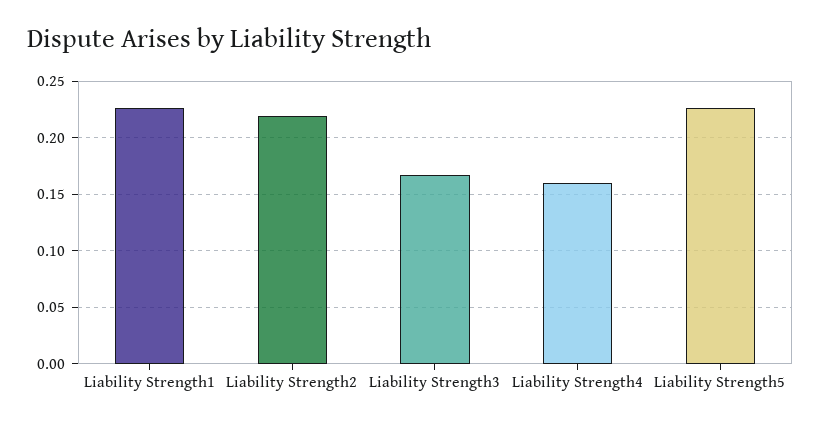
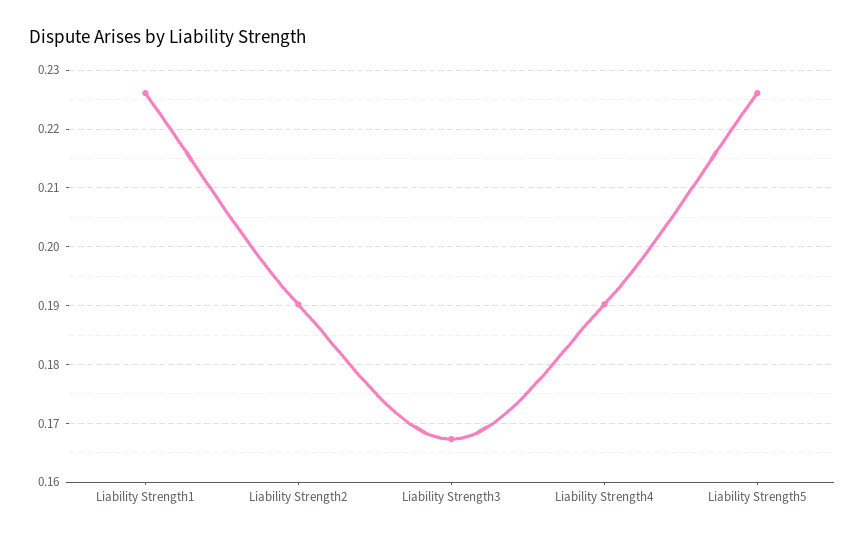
  {
    "Liability Strength1": 0.226,
-   "Liability Strength2": 0.22,
+   "Liability Strength2": 0.19,
    "Liability Strength3": 0.168,
-   "Liability Strength4": 0.16,
+   "Liability Strength4": 0.19,
    "Liability Strength5": 0.226
  }

